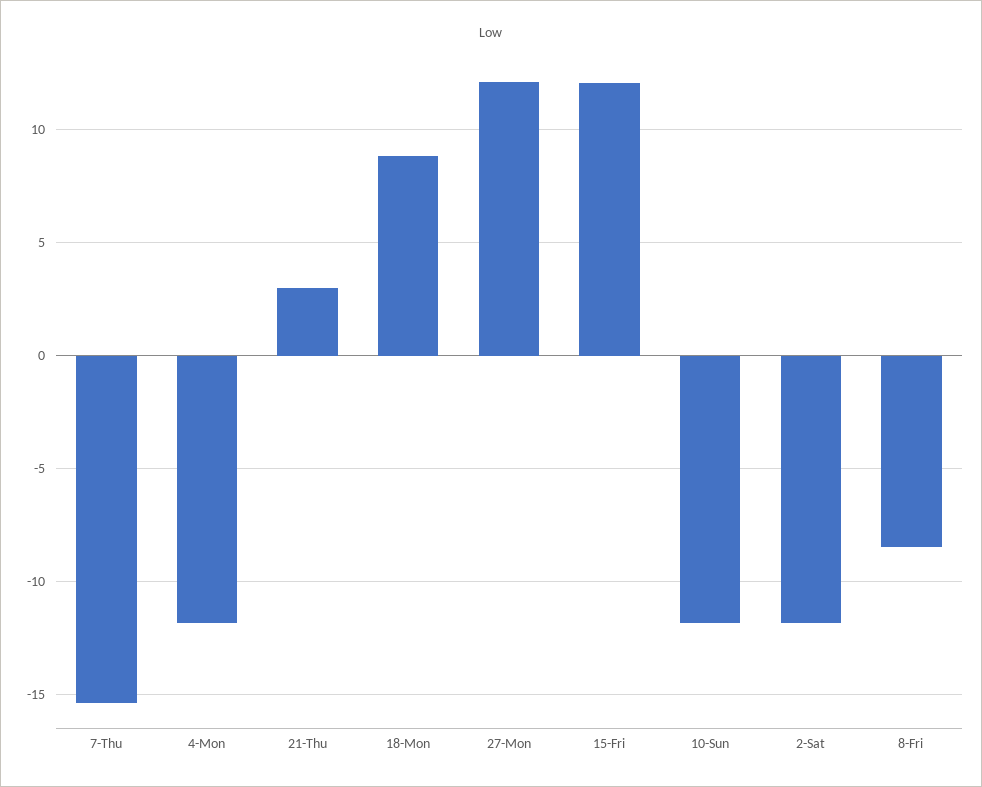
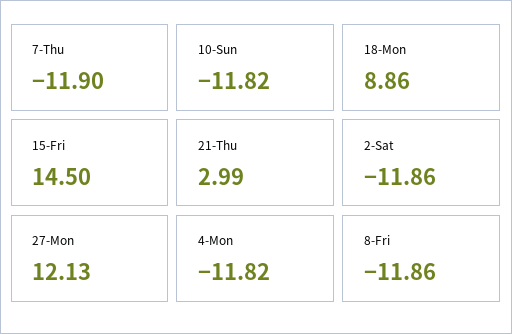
  {
-   "7-Thu": -15.5,
+   "7-Thu": -11.9,
    "4-Mon": -11.82,
    "21-Thu": 2.99,
    "18-Mon": 8.86,
    "27-Mon": 12.13,
-   "15-Fri": 12,
+   "15-Fri": 14.5,
    "10-Sun": -11.82,
    "2-Sat": -11.86,
-   "8-Fri": -8.5
+   "8-Fri": -11.86
  }

